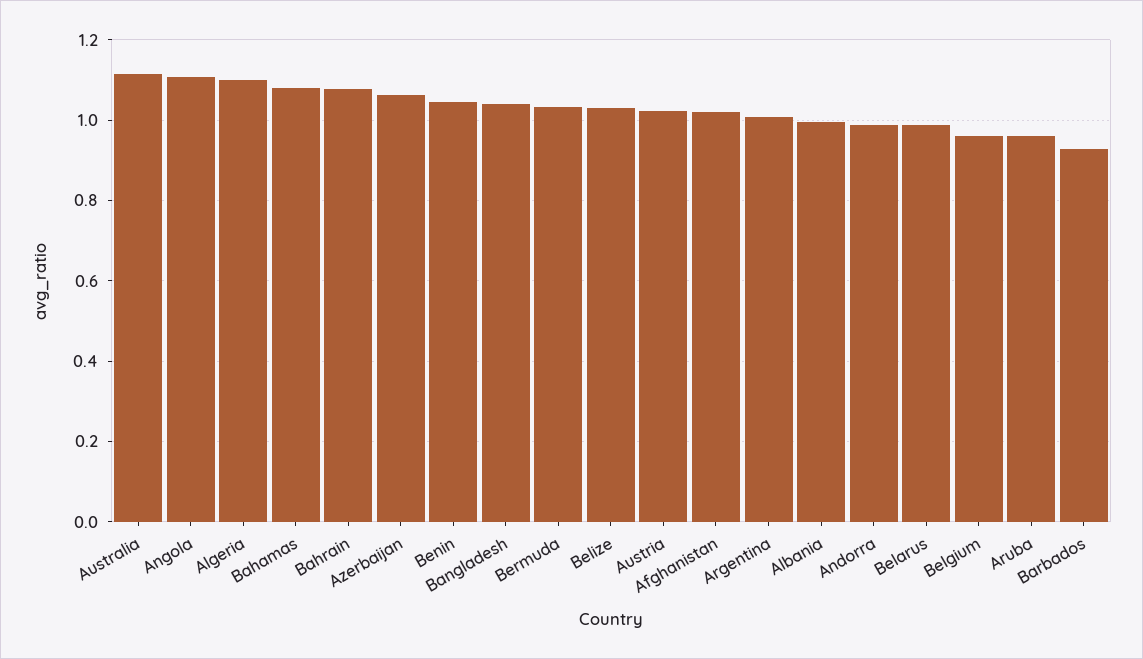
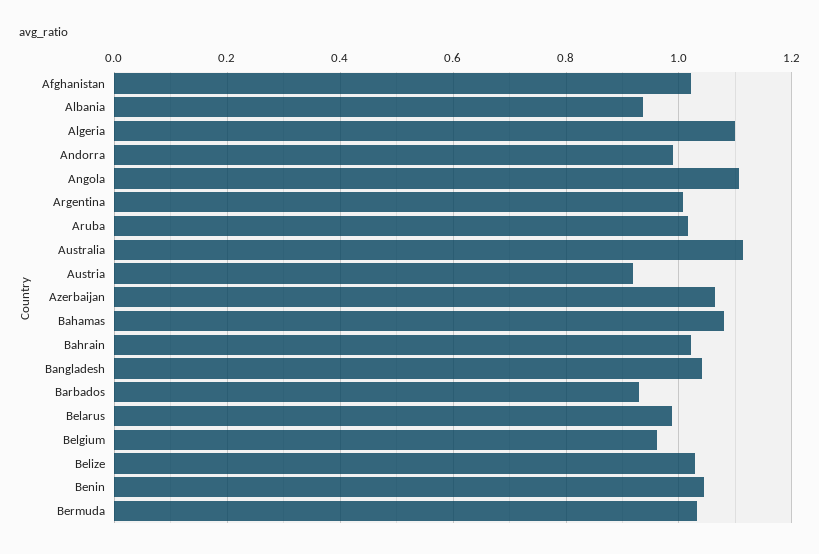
  {
    "Australia": 1.12,
    "Angola": 1.1,
    "Algeria": 1.1,
    "Bahamas": 1.08,
-   "Bahrain": 1.08,
+   "Bahrain": 1.02,
    "Azerbaijan": 1.06,
    "Benin": 1.04,
    "Bangladesh": 1.04,
    "Bermuda": 1.04,
    "Belize": 1.02,
-   "Austria": 1.02,
+   "Austria": 0.92,
    "Afghanistan": 1.02,
    "Argentina": 1,
-   "Albania": 1,
+   "Albania": 0.94,
    "Andorra": 0.98,
    "Belarus": 0.98,
    "Belgium": 0.96,
-   "Aruba": 0.96,
+   "Aruba": 1.02,
    "Barbados": 0.92
  }

